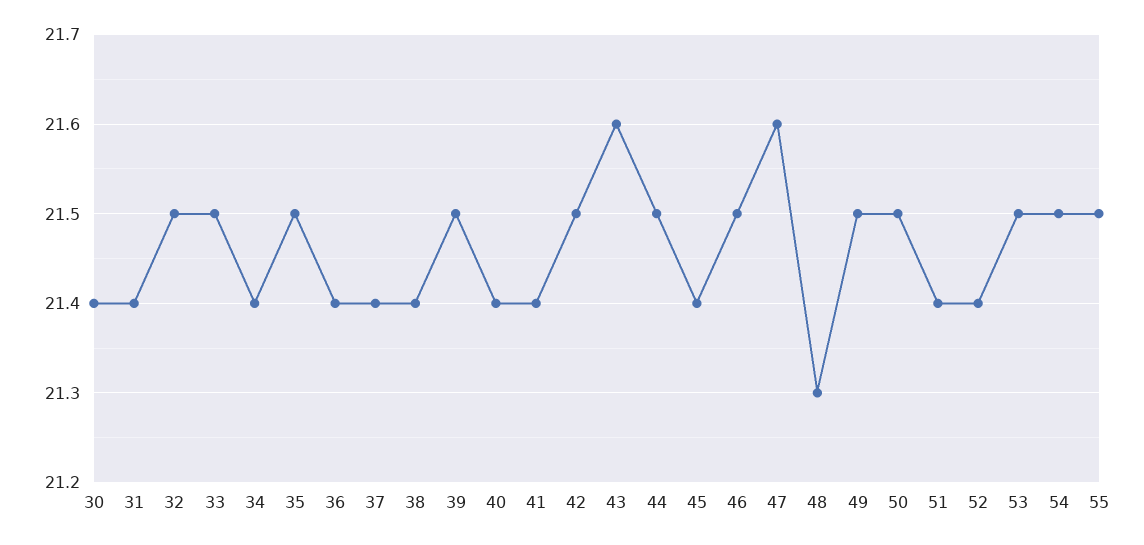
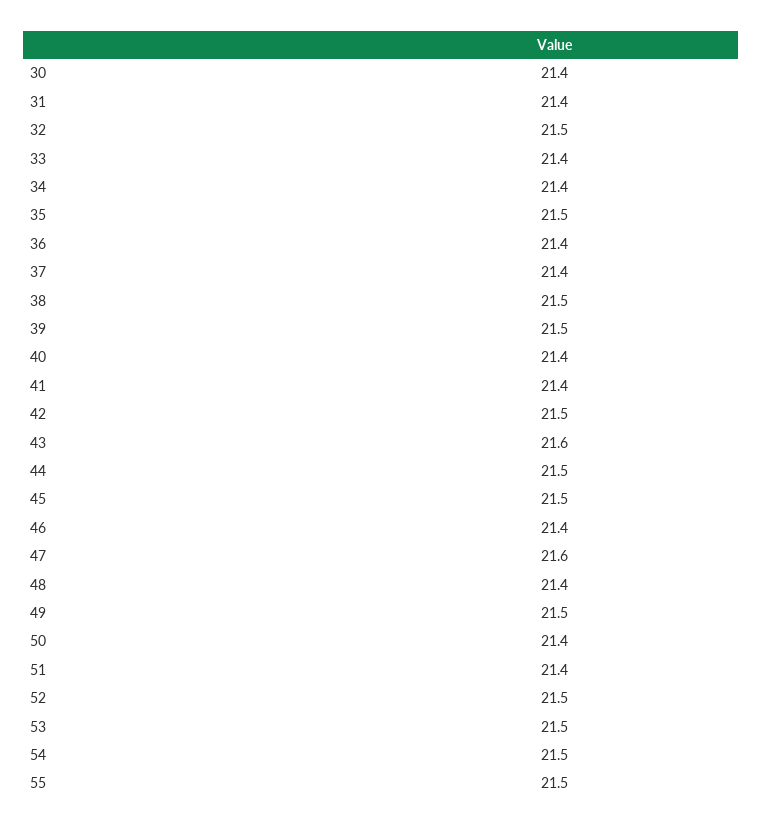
  {
    "30": 21.4,
    "31": 21.4,
    "32": 21.5,
-   "33": 21.5,
+   "33": 21.4,
    "34": 21.4,
    "35": 21.5,
    "36": 21.4,
    "37": 21.4,
-   "38": 21.4,
+   "38": 21.5,
    "39": 21.5,
    "40": 21.4,
    "41": 21.4,
    "42": 21.5,
    "43": 21.6,
    "44": 21.5,
-   "45": 21.4,
+   "45": 21.5,
-   "46": 21.5,
+   "46": 21.4,
    "47": 21.6,
-   "48": 21.3,
+   "48": 21.4,
    "49": 21.5,
-   "50": 21.5,
+   "50": 21.4,
    "51": 21.4,
-   "52": 21.4,
+   "52": 21.5,
    "53": 21.5,
    "54": 21.5,
    "55": 21.5
  }

